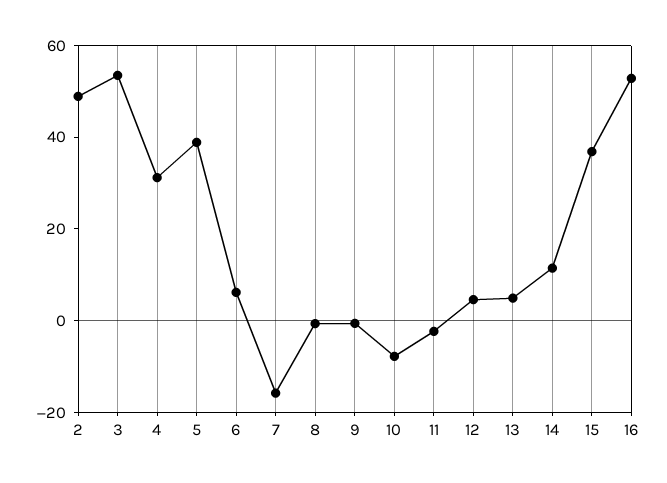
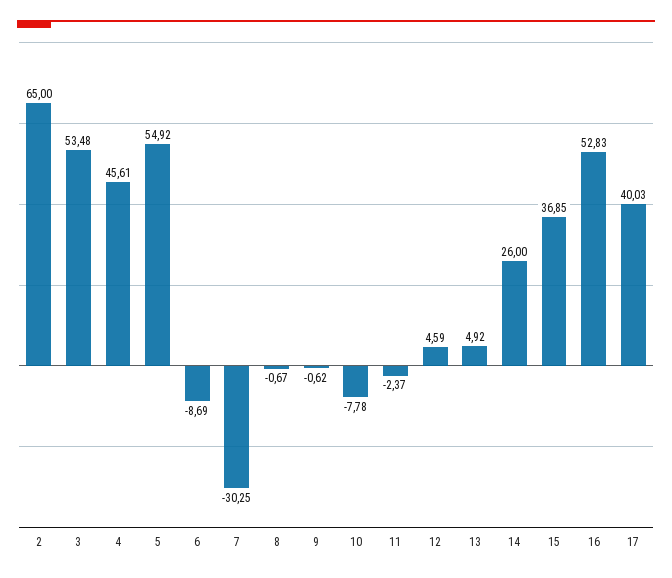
  {
-   "2": 50,
+   "2": 65,
    "3": 53.48,
-   "4": 30,
+   "4": 45.61,
-   "5": 40,
+   "5": 54.92,
-   "6": 5,
+   "6": -8.69,
-   "7": -15,
+   "7": -30.25,
    "8": -0.67,
    "9": -0.62,
    "10": -7.78,
    "11": -2.37,
    "12": 4.59,
    "13": 4.92,
-   "14": 10,
+   "14": 26,
    "15": 36.85,
-   "16": 52.83
+   "16": 52.83,
+   "17": 40.03
  }

